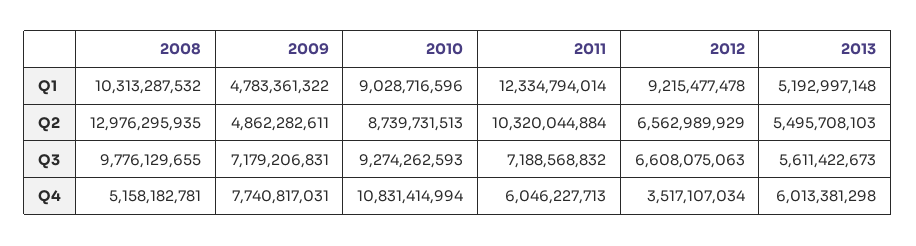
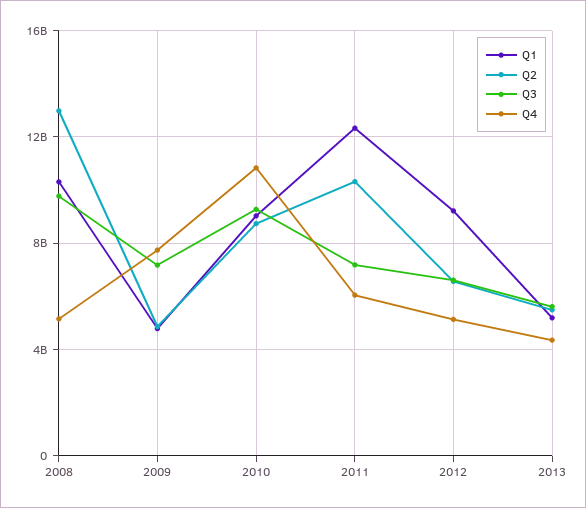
  {
    "Q1": {
      "2008": 10313287532,
      "2009": 4783361322,
      "2010": 9028716596,
      "2011": 12334794014,
      "2012": 9215477478,
      "2013": 5192997148
    },
    "Q2": {
      "2008": 12976295935,
      "2009": 4862282611,
      "2010": 8739731513,
      "2011": 10320044884,
      "2012": 6562989929,
      "2013": 5495708103
    },
    "Q3": {
      "2008": 9776129655,
      "2009": 7179206831,
      "2010": 9274262593,
      "2011": 7188568832,
      "2012": 6608075063,
      "2013": 5611422673
    },
    "Q4": {
      "2008": 5158182781,
      "2009": 7740817031,
      "2010": 10831414994,
      "2011": 6046227713,
-     "2012": 3517107034,
+     "2012": 5000000000,
-     "2013": 6013381298
+     "2013": 4500000000
    }
  }

